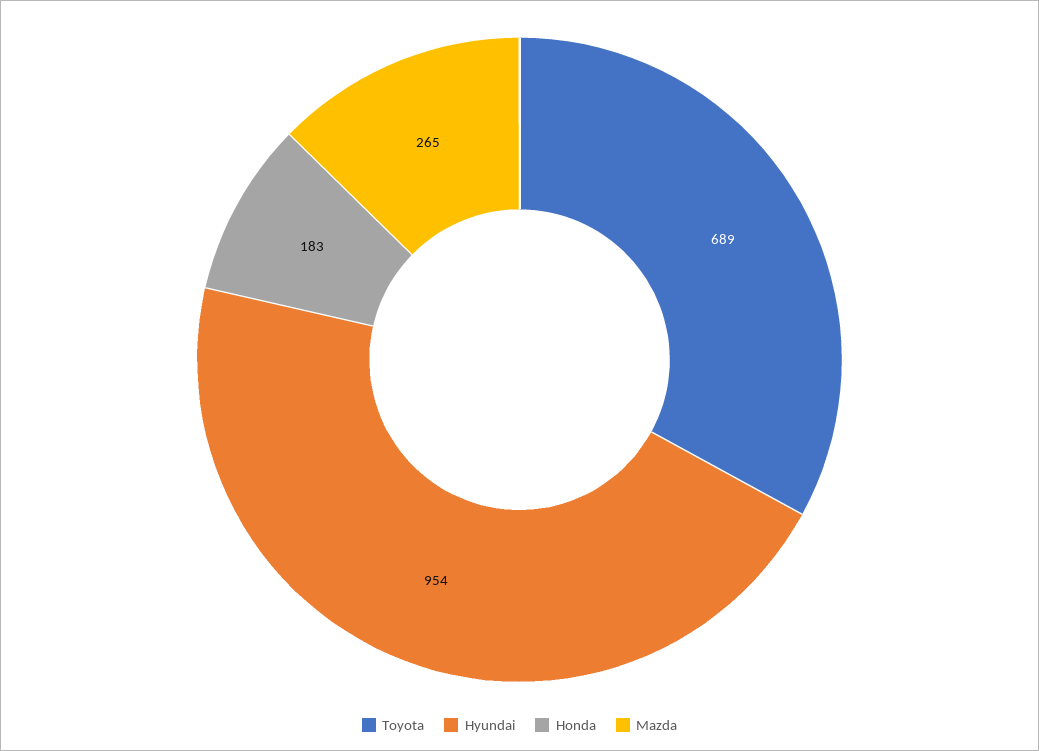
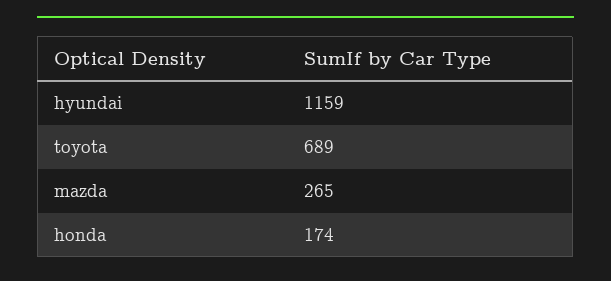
  {
    "Toyota": 689,
-   "Hyundai": 954,
+   "Hyundai": 1159,
-   "Honda": 183,
+   "Honda": 174,
    "Mazda": 265
  }

